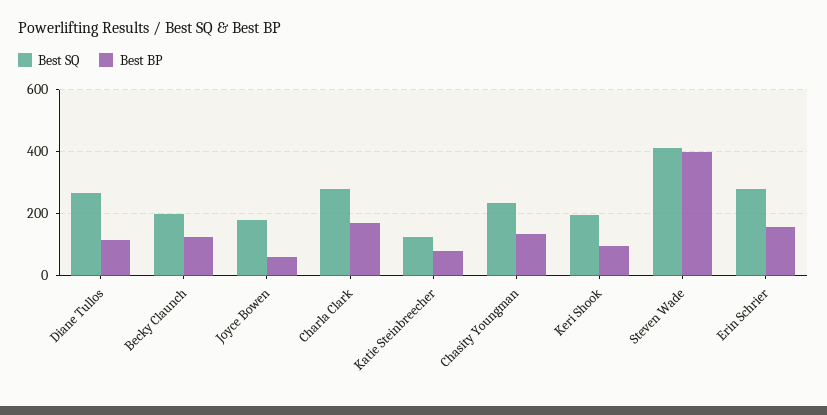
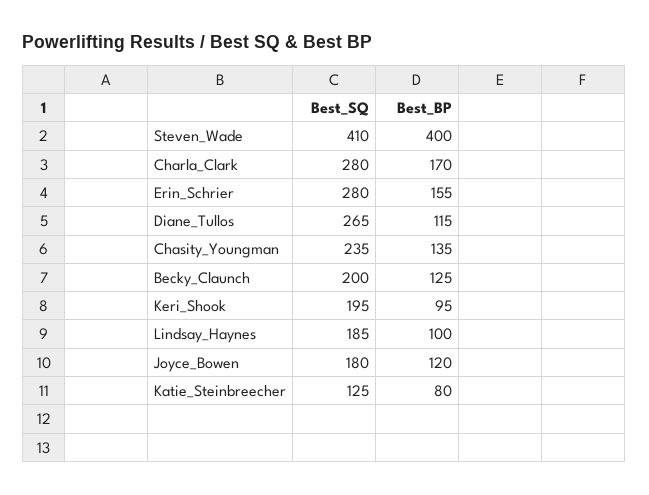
  {
    "Best SQ": {
      "Diane Tullos": 265,
      "Becky Claunch": 200,
      "Joyce Bowen": 180,
      "Charla Clark": 280,
      "Katie Steinbreecher": 125,
      "Chasity Youngman": 235,
      "Keri Shook": 195,
      "Steven Wade": 410,
-     "Erin Schrier": 280
+     "Erin Schrier": 280,
+     "Lindsay_Haynes": 185
    },
    "Best BP": {
      "Diane Tullos": 115,
      "Becky Claunch": 125,
-     "Joyce Bowen": 60,
+     "Joyce Bowen": 120,
      "Charla Clark": 170,
      "Katie Steinbreecher": 80,
      "Chasity Youngman": 135,
      "Keri Shook": 95,
      "Steven Wade": 400,
-     "Erin Schrier": 155
+     "Erin Schrier": 155,
+     "Lindsay_Haynes": 100
    }
  }

